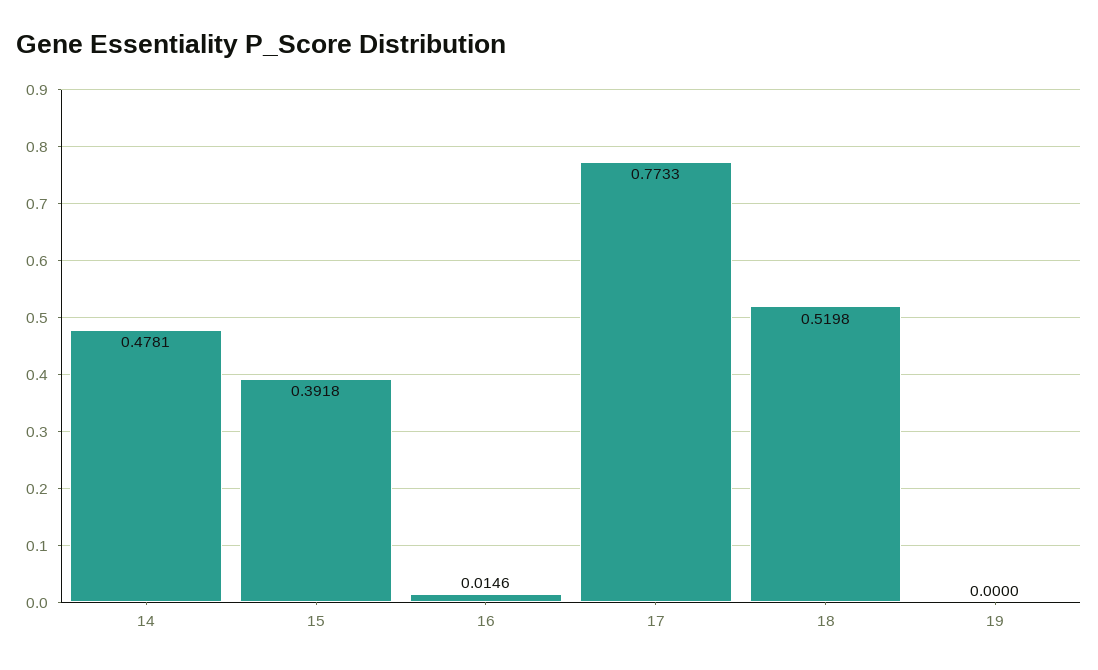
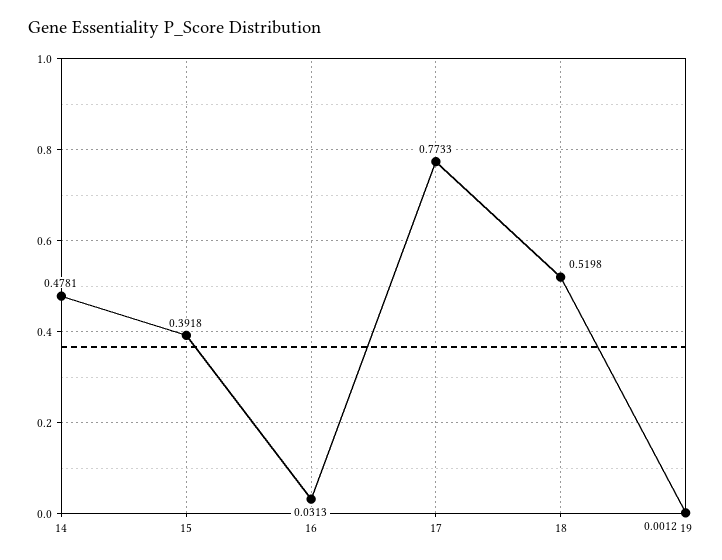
  {
    "14": 0.4781,
    "15": 0.3918,
-   "16": 0.0146,
+   "16": 0.0313,
    "17": 0.7733,
    "18": 0.5198,
-   "19": 0
+   "19": 0.0012
  }

